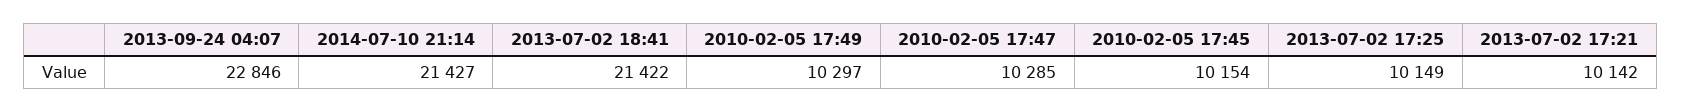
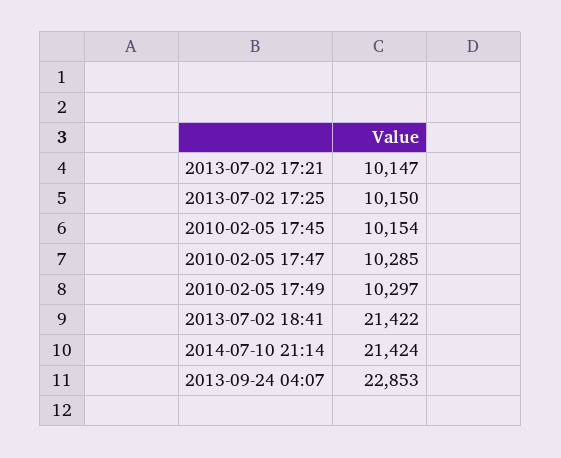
  {
-   "2013-09-24 04:07": 22846,
+   "2013-09-24 04:07": 22853,
-   "2014-07-10 21:14": 21427,
+   "2014-07-10 21:14": 21424,
    "2013-07-02 18:41": 21422,
    "2010-02-05 17:49": 10297,
    "2010-02-05 17:47": 10285,
    "2010-02-05 17:45": 10154,
-   "2013-07-02 17:25": 10149,
+   "2013-07-02 17:25": 10150,
-   "2013-07-02 17:21": 10142
+   "2013-07-02 17:21": 10147
  }

